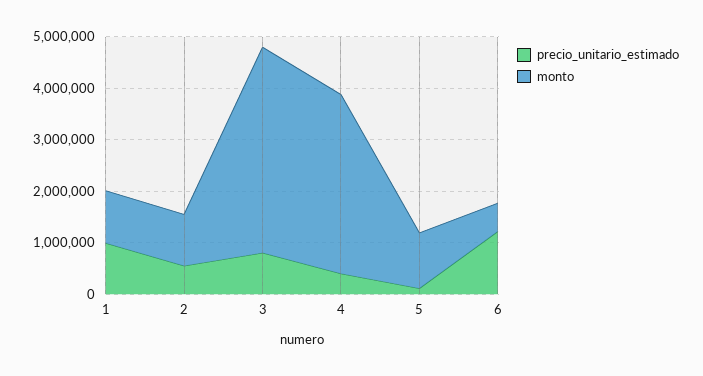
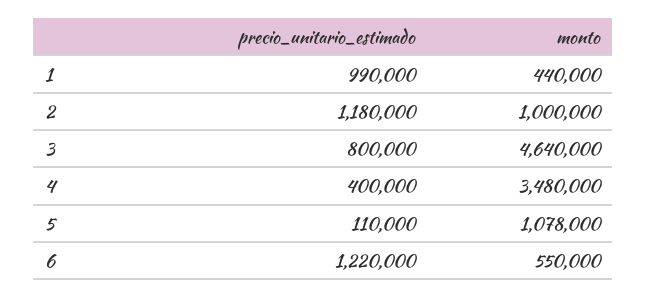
  {
    "precio_unitario_estimado": {
      "1": 990000,
-     "2": 600000,
+     "2": 1180000,
      "3": 800000,
      "4": 400000,
      "5": 110000,
      "6": 1220000
    },
    "monto": {
-     "1": 1000000,
+     "1": 440000,
      "2": 1000000,
-     "3": 4000000,
+     "3": 4640000,
      "4": 3480000,
      "5": 1078000,
      "6": 550000
    }
  }

